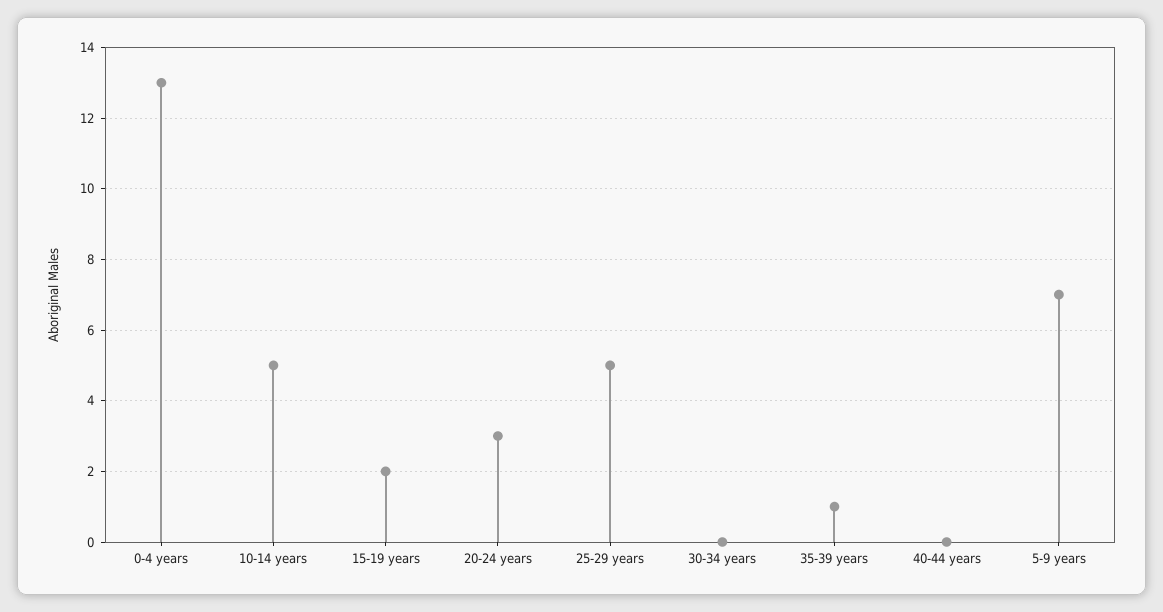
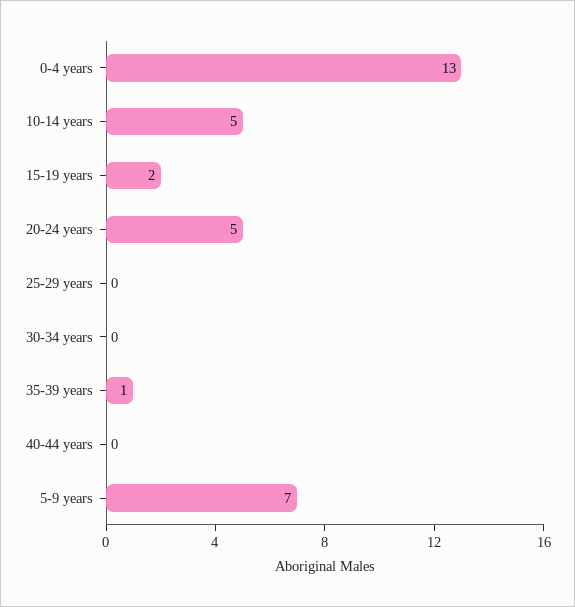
  {
    "0-4 years": 13,
    "10-14 years": 5,
    "15-19 years": 2,
-   "20-24 years": 3,
+   "20-24 years": 5,
-   "25-29 years": 5,
+   "25-29 years": 0,
    "30-34 years": 0,
    "35-39 years": 1,
    "40-44 years": 0,
    "5-9 years": 7
  }

